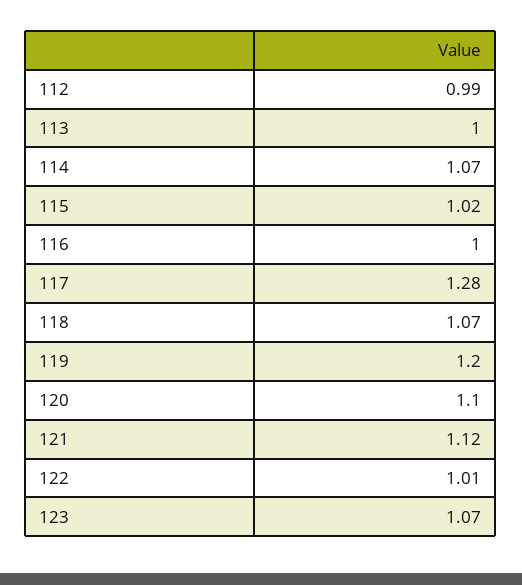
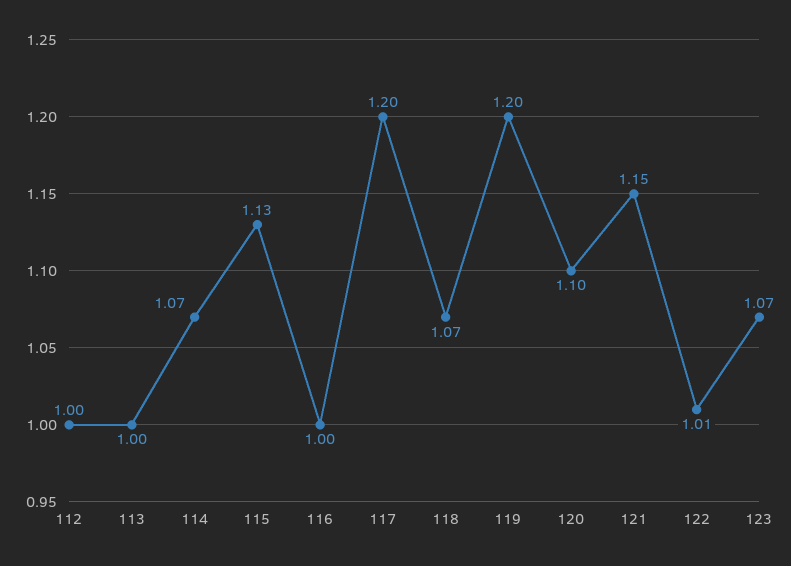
  {
-   "112": 0.99,
+   "112": 1,
    "113": 1,
    "114": 1.07,
-   "115": 1.02,
+   "115": 1.13,
    "116": 1,
-   "117": 1.28,
+   "117": 1.2,
    "118": 1.07,
    "119": 1.2,
    "120": 1.1,
-   "121": 1.12,
+   "121": 1.15,
    "122": 1.01,
    "123": 1.07
  }

